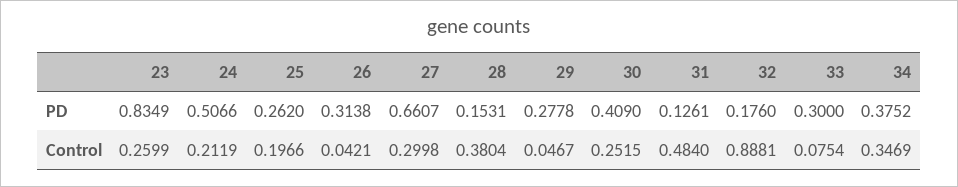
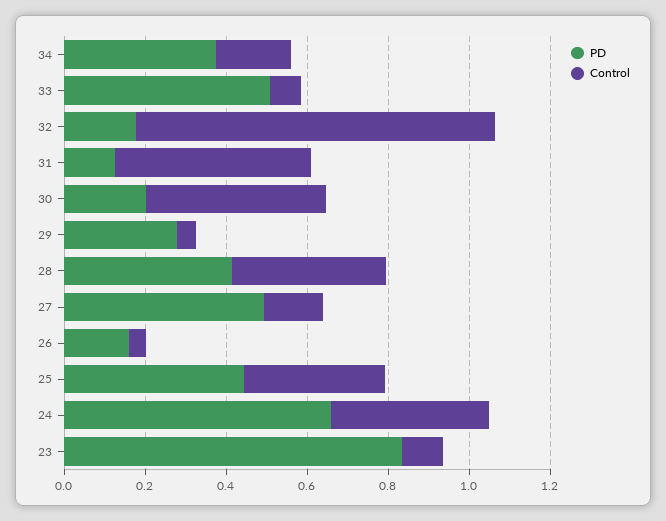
  {
    "PD": {
      "23": 0.8349,
-     "24": 0.5066,
+     "24": 0.65,
-     "25": 0.262,
+     "25": 0.45,
-     "26": 0.3138,
+     "26": 0.15,
-     "27": 0.6607,
+     "27": 0.5,
-     "28": 0.1531,
+     "28": 0.4,
      "29": 0.2778,
-     "30": 0.409,
+     "30": 0.2,
      "31": 0.1261,
      "32": 0.176,
-     "33": 0.3,
+     "33": 0.5,
      "34": 0.3752
    },
    "Control": {
-     "23": 0.2599,
+     "23": 0.1,
-     "24": 0.2119,
+     "24": 0.4,
-     "25": 0.1966,
+     "25": 0.35,
      "26": 0.0421,
-     "27": 0.2998,
+     "27": 0.15,
      "28": 0.3804,
      "29": 0.0467,
-     "30": 0.2515,
+     "30": 0.45,
      "31": 0.484,
      "32": 0.8881,
      "33": 0.0754,
-     "34": 0.3469
+     "34": 0.2
    }
  }

